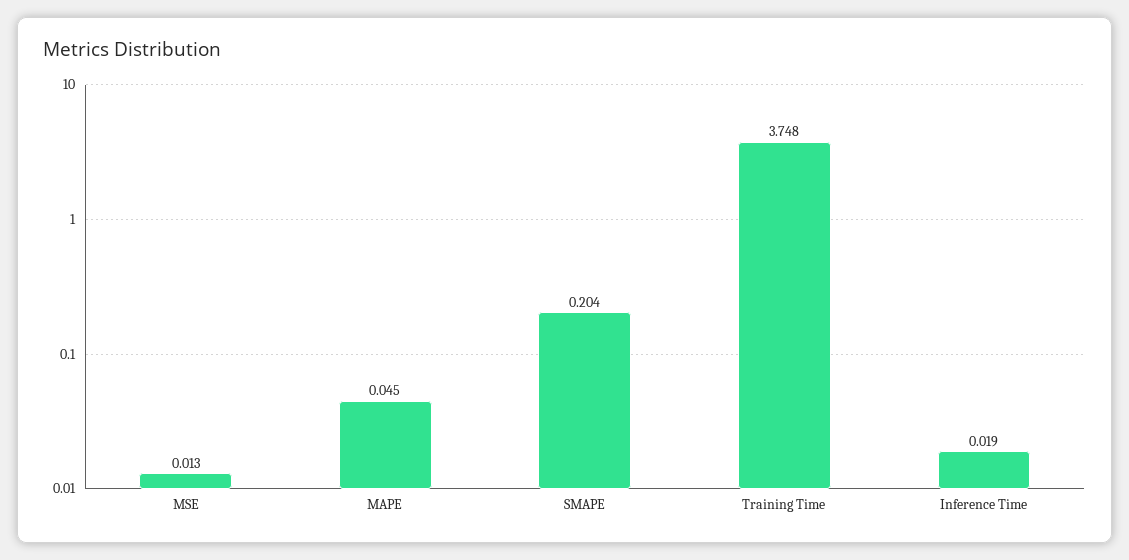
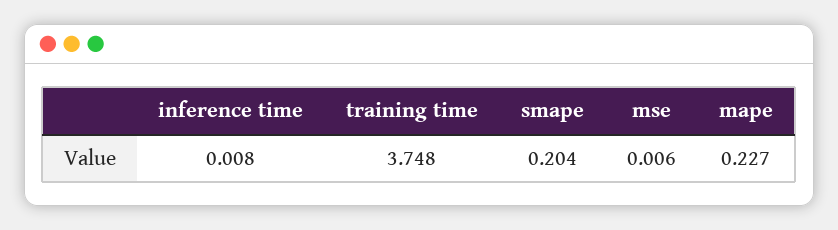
  {
-   "MSE": 0.013,
+   "MSE": 0.006,
-   "MAPE": 0.045,
+   "MAPE": 0.227,
    "SMAPE": 0.204,
    "Training Time": 3.748,
-   "Inference Time": 0.019
+   "Inference Time": 0.008
  }

